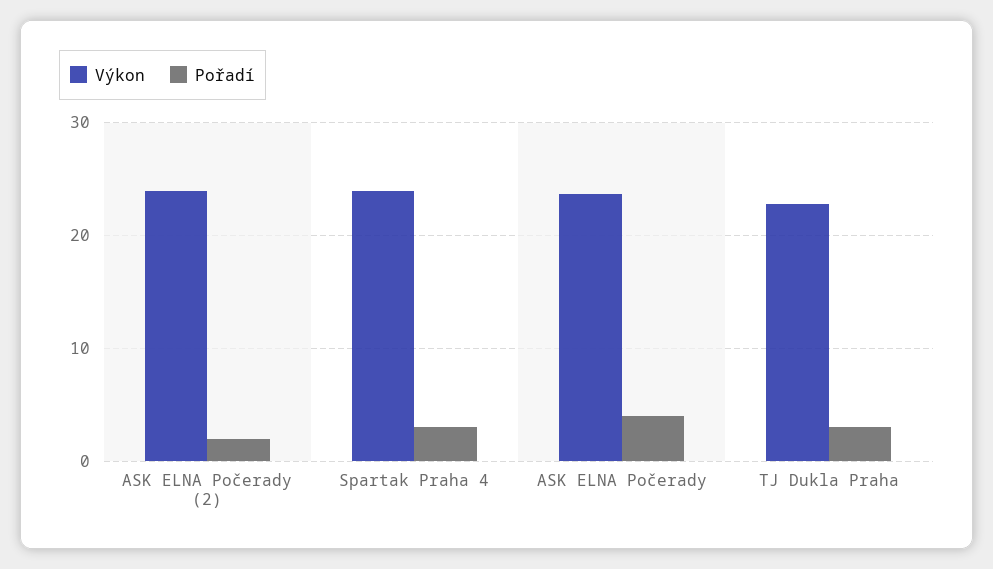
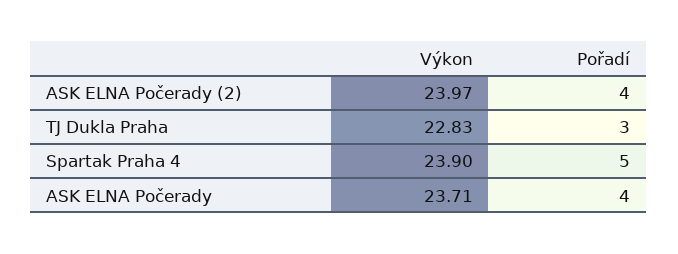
  {
    "Výkon": {
      "ASK ELNA Počerady (2)": 23.97,
      "Spartak Praha 4": 23.9,
      "ASK ELNA Počerady": 23.71,
      "TJ Dukla Praha": 22.83
    },
    "Pořadí": {
-     "ASK ELNA Počerady (2)": 2,
+     "ASK ELNA Počerady (2)": 4,
-     "Spartak Praha 4": 3,
+     "Spartak Praha 4": 5,
      "ASK ELNA Počerady": 4,
      "TJ Dukla Praha": 3
    }
  }

